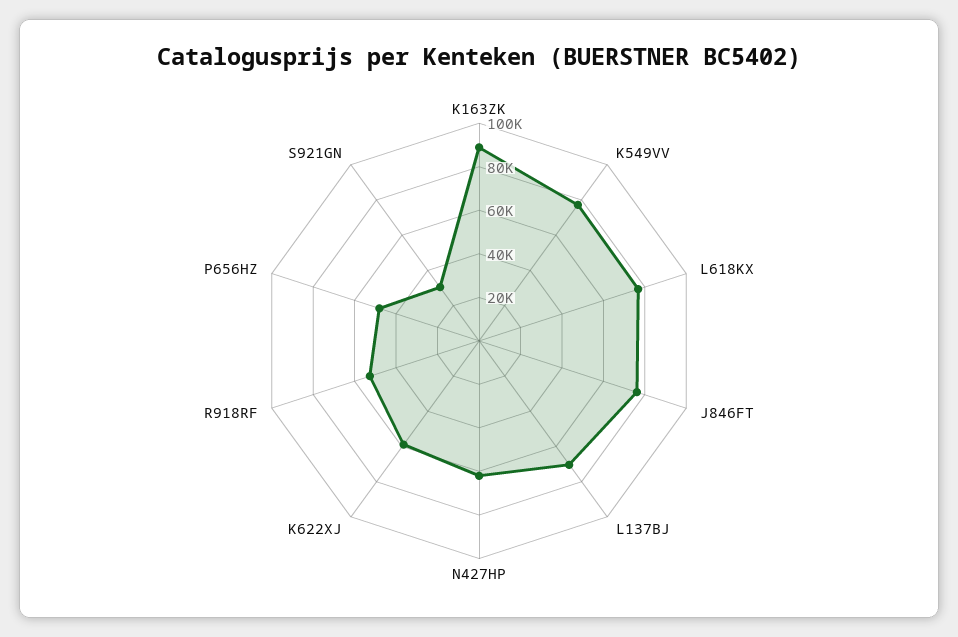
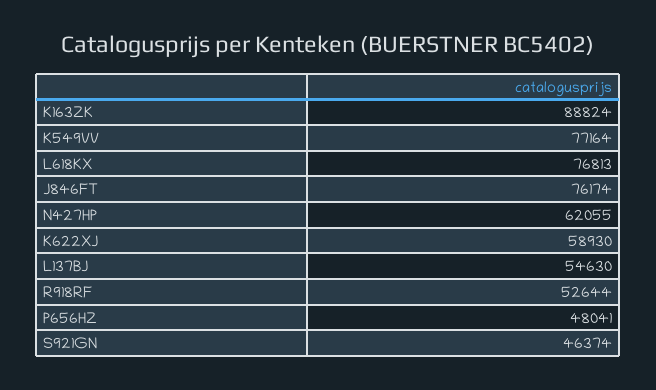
  {
    "K163ZK": 88824,
    "K549VV": 77164,
    "L618KX": 76813,
    "J846FT": 76174,
-   "L137BJ": 70000,
+   "L137BJ": 54630,
    "N427HP": 62055,
    "K622XJ": 58930,
    "R918RF": 52644,
    "P656HZ": 48041,
-   "S921GN": 30000
+   "S921GN": 46374
  }

